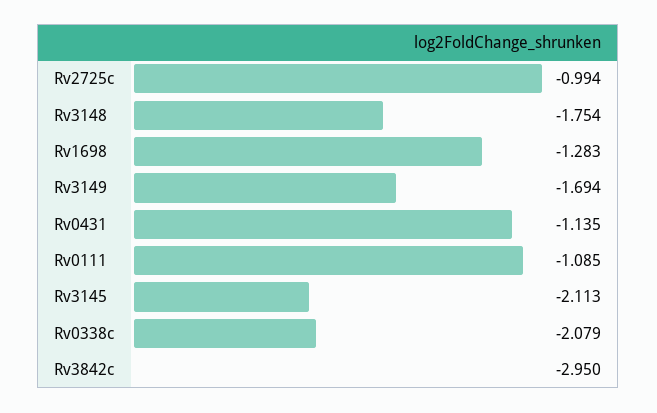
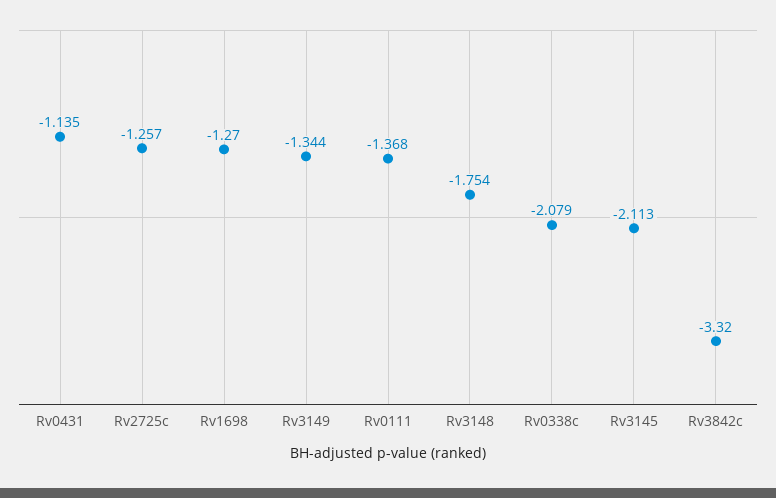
  {
-   "Rv2725c": -0.994,
+   "Rv2725c": -1.257,
    "Rv3148": -1.754,
-   "Rv1698": -1.283,
+   "Rv1698": -1.27,
-   "Rv3149": -1.694,
+   "Rv3149": -1.344,
    "Rv0431": -1.135,
-   "Rv0111": -1.085,
+   "Rv0111": -1.368,
    "Rv3145": -2.113,
    "Rv0338c": -2.079,
-   "Rv3842c": -2.95
+   "Rv3842c": -3.32
  }

